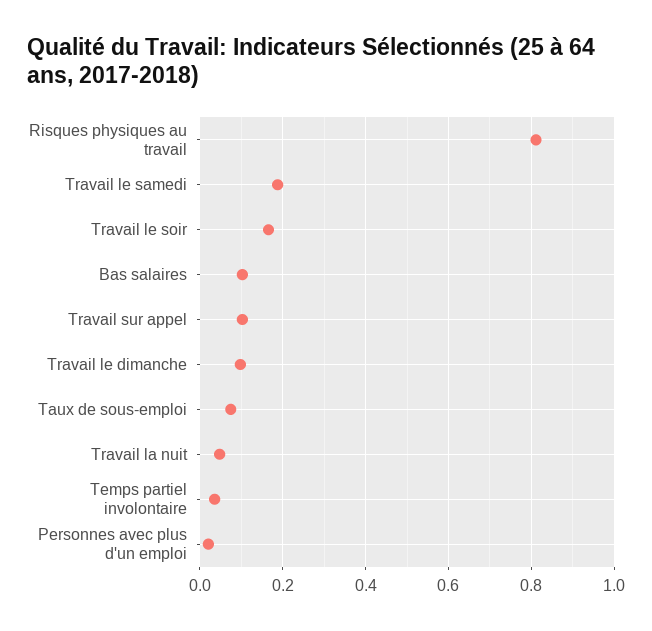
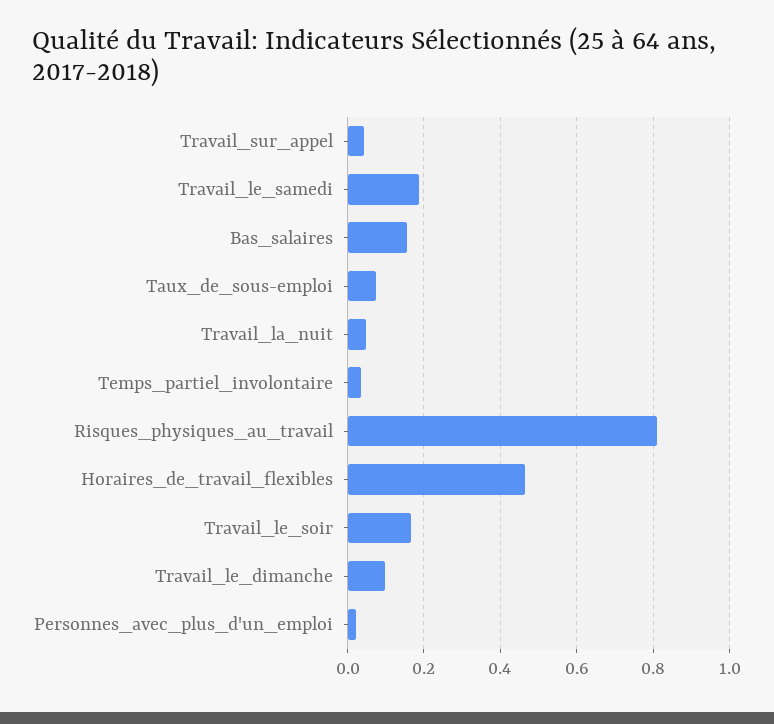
  {
    "Risques physiques au travail": 0.82,
    "Travail le samedi": 0.18,
    "Travail le soir": 0.16,
-   "Bas salaires": 0.1,
+   "Bas salaires": 0.16,
-   "Travail sur appel": 0.1,
+   "Travail sur appel": 0.04,
    "Travail le dimanche": 0.1,
    "Taux de sous-emploi": 0.08,
    "Travail la nuit": 0.04,
    "Temps partiel involontaire": 0.04,
-   "Personnes avec plus d'un emploi": 0.02
+   "Personnes avec plus d'un emploi": 0.02,
+   "Horaires_de_travail_flexibles": 0.46
  }

